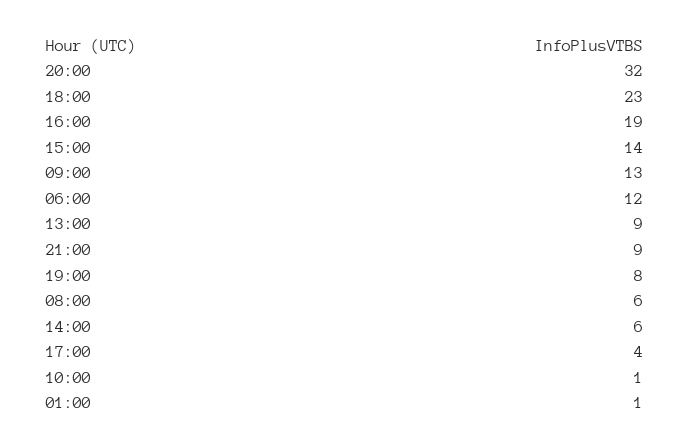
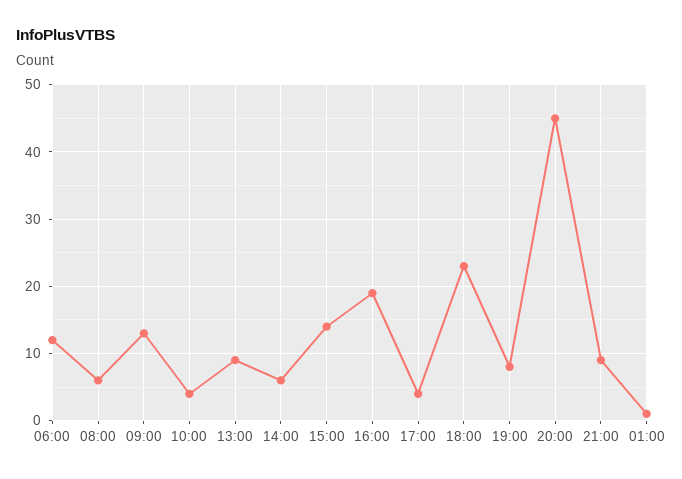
  {
-   "20:00": 32,
+   "20:00": 45,
    "18:00": 23,
    "16:00": 19,
    "15:00": 14,
    "09:00": 13,
    "06:00": 12,
    "13:00": 9,
    "21:00": 9,
    "19:00": 8,
    "08:00": 6,
    "14:00": 6,
    "17:00": 4,
-   "10:00": 1,
+   "10:00": 4,
    "01:00": 1
  }

